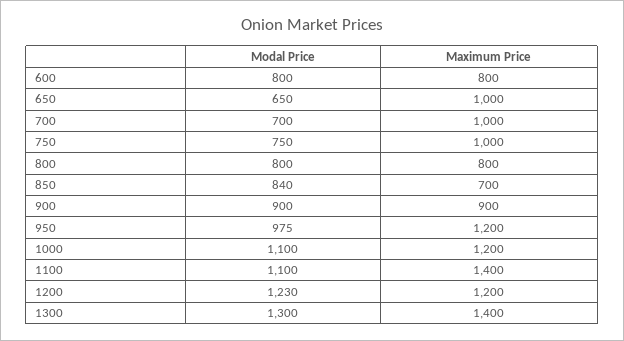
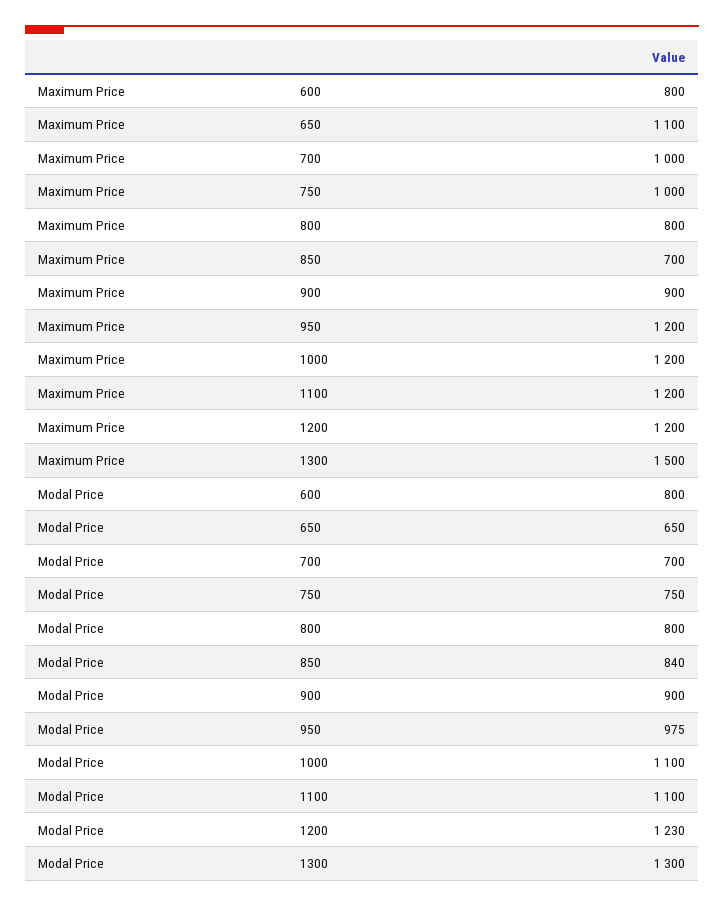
  {
    "Modal Price": {
      "600": 800,
      "650": 650,
      "700": 700,
      "750": 750,
      "800": 800,
      "850": 840,
      "900": 900,
      "950": 975,
      "1000": 1100,
      "1100": 1100,
      "1200": 1230,
      "1300": 1300
    },
    "Maximum Price": {
      "600": 800,
-     "650": 1000,
+     "650": 1100,
      "700": 1000,
      "750": 1000,
      "800": 800,
      "850": 700,
      "900": 900,
      "950": 1200,
      "1000": 1200,
-     "1100": 1400,
+     "1100": 1200,
      "1200": 1200,
-     "1300": 1400
+     "1300": 1500
    }
  }

